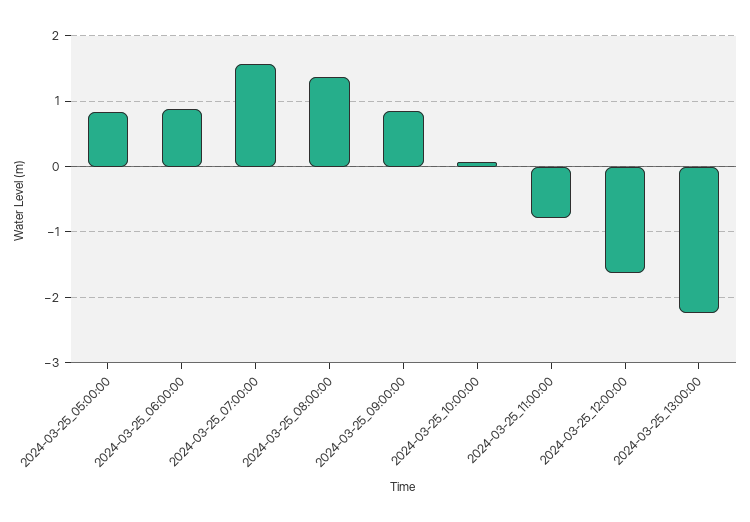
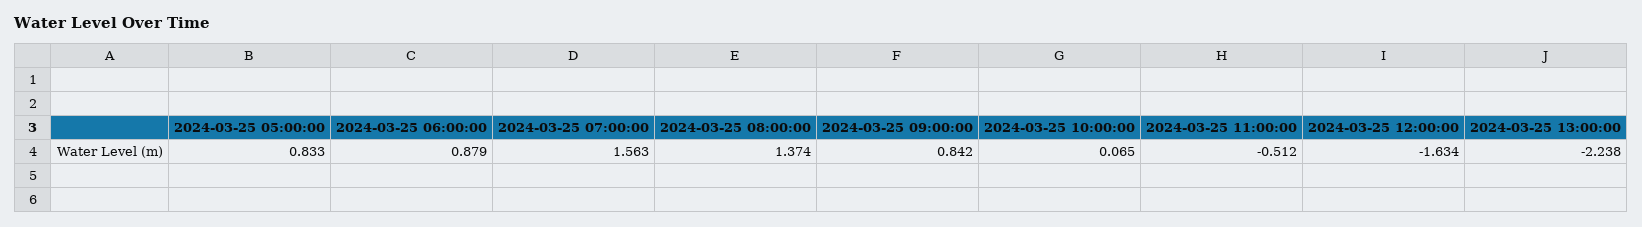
  {
    "2024-03-25_05:00:00": 0.833,
    "2024-03-25_06:00:00": 0.879,
    "2024-03-25_07:00:00": 1.563,
    "2024-03-25_08:00:00": 1.374,
    "2024-03-25_09:00:00": 0.842,
    "2024-03-25_10:00:00": 0.065,
-   "2024-03-25_11:00:00": -0.8,
+   "2024-03-25_11:00:00": -0.512,
    "2024-03-25_12:00:00": -1.634,
    "2024-03-25_13:00:00": -2.238
  }

